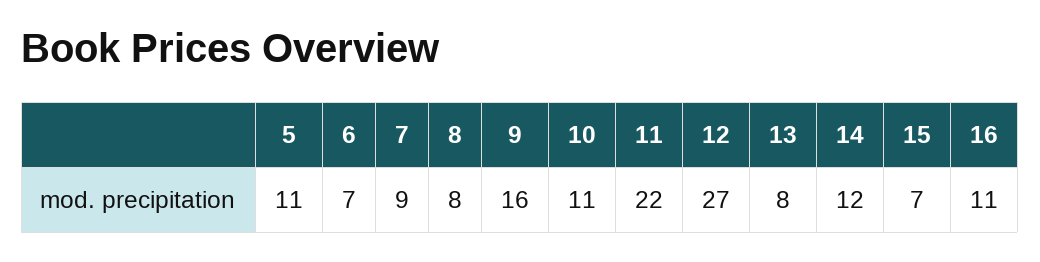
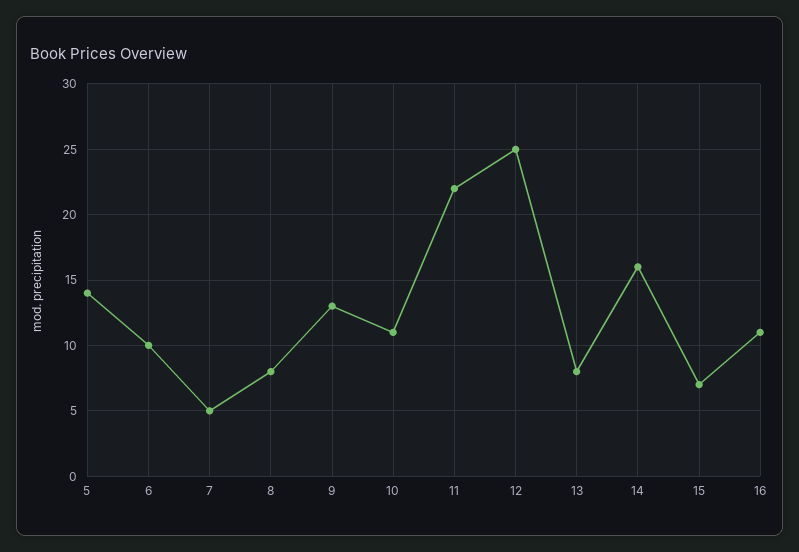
  {
-   "5": 11,
+   "5": 14,
-   "6": 7,
+   "6": 10,
-   "7": 9,
+   "7": 5,
    "8": 8,
-   "9": 16,
+   "9": 13,
    "10": 11,
    "11": 22,
-   "12": 27,
+   "12": 25,
    "13": 8,
-   "14": 12,
+   "14": 16,
    "15": 7,
    "16": 11
  }

